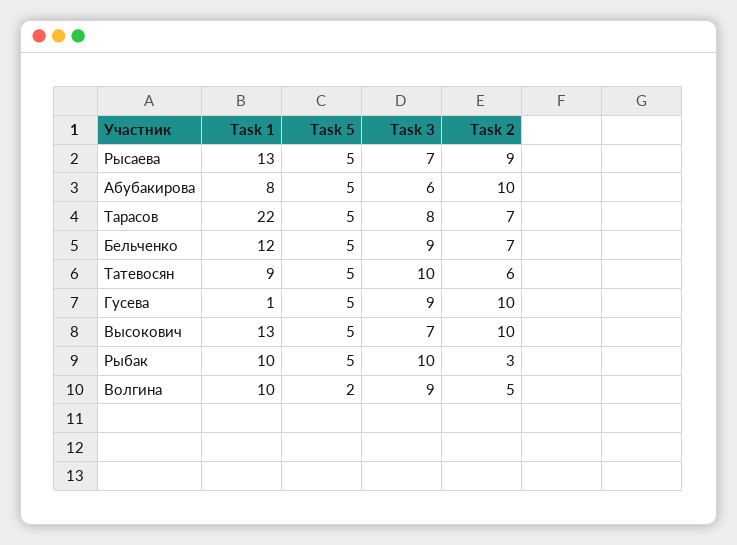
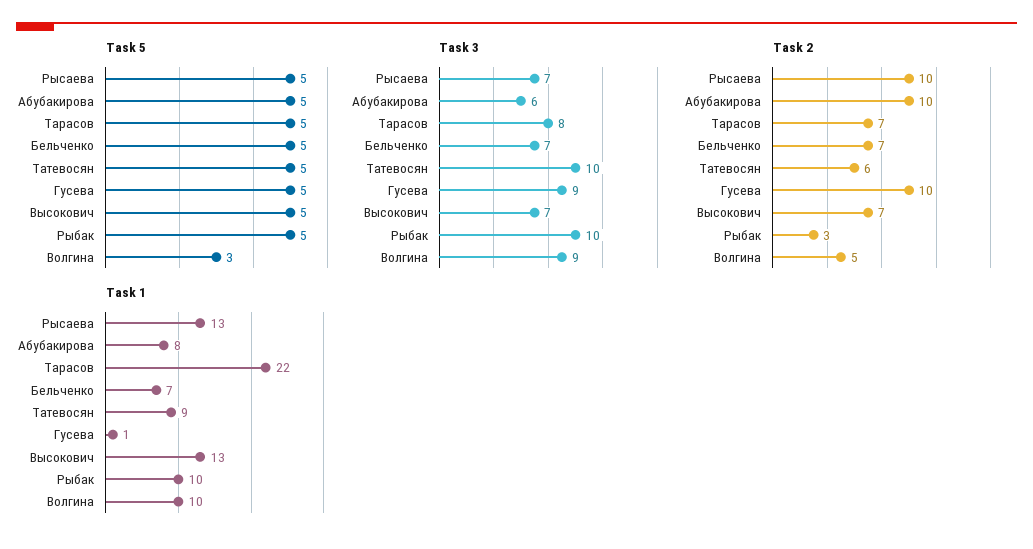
  {
    "Task 1": {
      "Рысаева": 13,
      "Абубакирова": 8,
      "Тарасов": 22,
-     "Бельченко": 12,
+     "Бельченко": 7,
      "Татевосян": 9,
      "Гусева": 1,
      "Высокович": 13,
      "Рыбак": 10,
      "Волгина": 10
    },
    "Task 5": {
      "Рысаева": 5,
      "Абубакирова": 5,
      "Тарасов": 5,
      "Бельченко": 5,
      "Татевосян": 5,
      "Гусева": 5,
      "Высокович": 5,
      "Рыбак": 5,
-     "Волгина": 2
+     "Волгина": 3
    },
    "Task 3": {
      "Рысаева": 7,
      "Абубакирова": 6,
      "Тарасов": 8,
-     "Бельченко": 9,
+     "Бельченко": 7,
      "Татевосян": 10,
      "Гусева": 9,
      "Высокович": 7,
      "Рыбак": 10,
      "Волгина": 9
    },
    "Task 2": {
-     "Рысаева": 9,
+     "Рысаева": 10,
      "Абубакирова": 10,
      "Тарасов": 7,
      "Бельченко": 7,
      "Татевосян": 6,
      "Гусева": 10,
-     "Высокович": 10,
+     "Высокович": 7,
      "Рыбак": 3,
      "Волгина": 5
    }
  }

